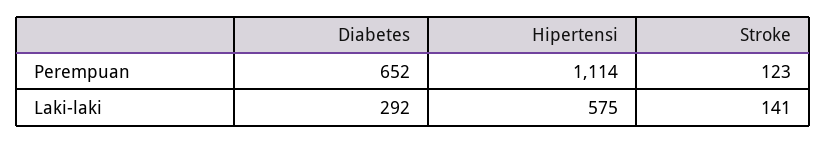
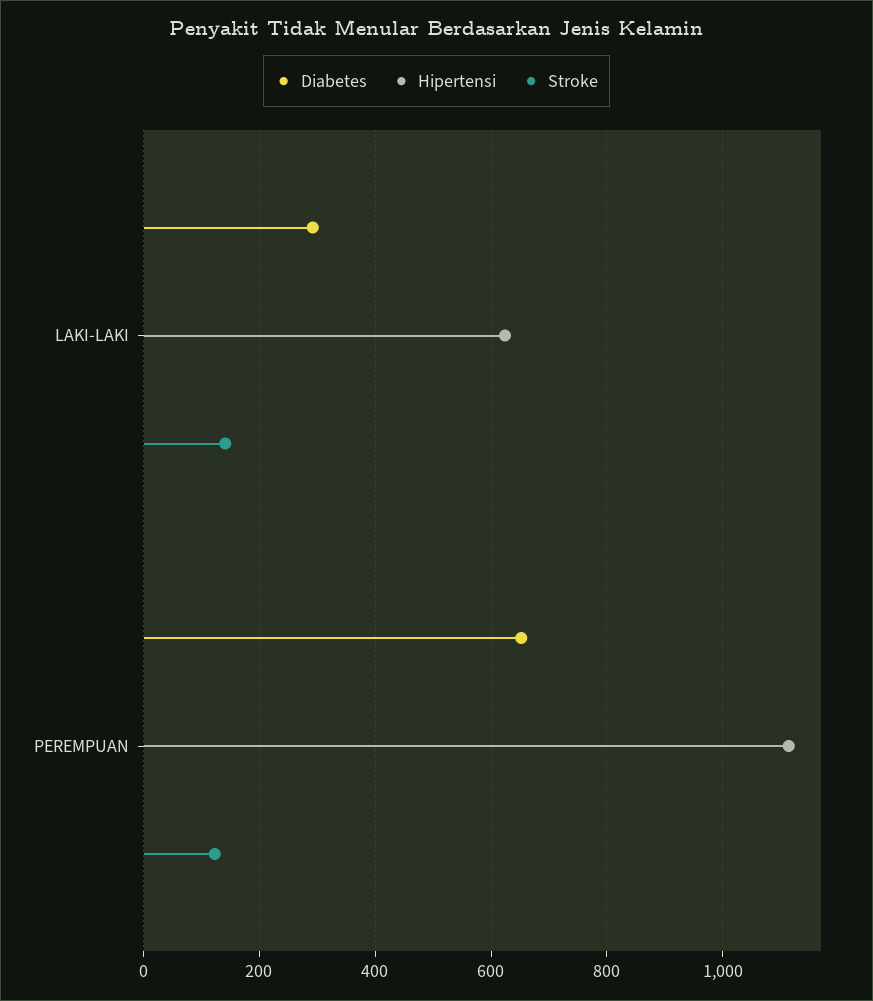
  {
    "Diabetes": {
      "Perempuan": 652,
      "Laki-laki": 292
    },
    "Hipertensi": {
      "Perempuan": 1114,
-     "Laki-laki": 575
+     "Laki-laki": 620
    },
    "Stroke": {
      "Perempuan": 123,
      "Laki-laki": 141
    }
  }

